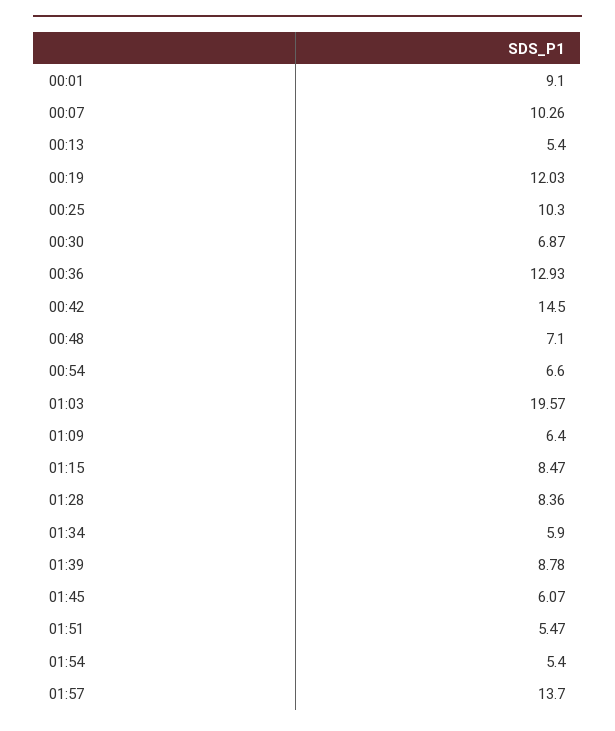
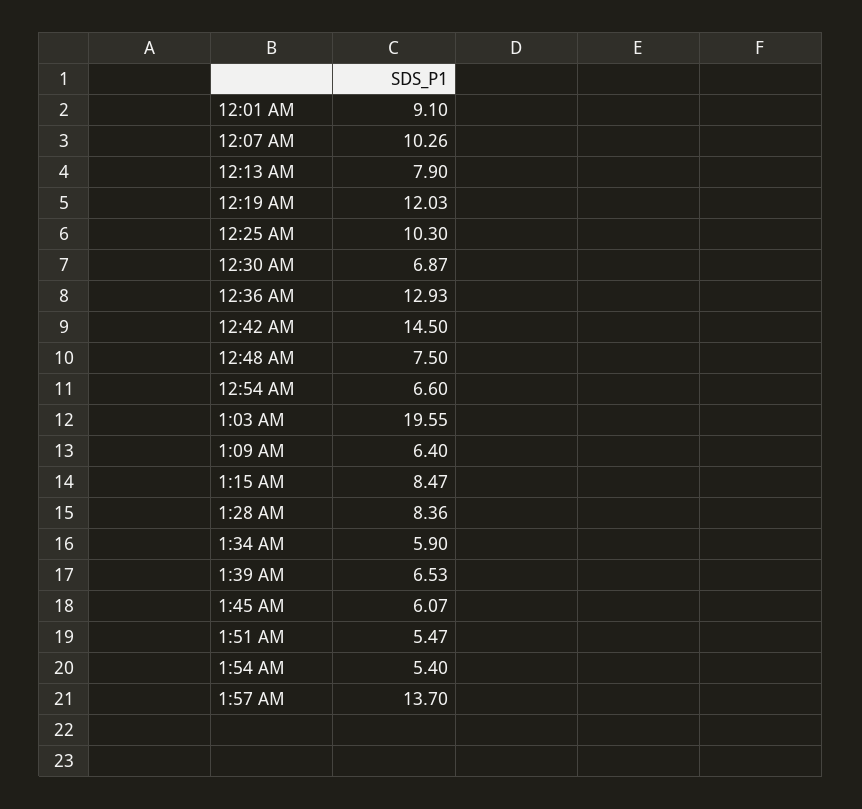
  {
    "00:01": 9.1,
    "00:07": 10.26,
-   "00:13": 5.4,
+   "00:13": 7.9,
    "00:19": 12.03,
    "00:25": 10.3,
    "00:30": 6.87,
    "00:36": 12.93,
    "00:42": 14.5,
-   "00:48": 7.1,
+   "00:48": 7.5,
    "00:54": 6.6,
-   "01:03": 19.57,
+   "01:03": 19.55,
    "01:09": 6.4,
    "01:15": 8.47,
    "01:28": 8.36,
    "01:34": 5.9,
-   "01:39": 8.78,
+   "01:39": 6.53,
    "01:45": 6.07,
    "01:51": 5.47,
    "01:54": 5.4,
    "01:57": 13.7
  }

